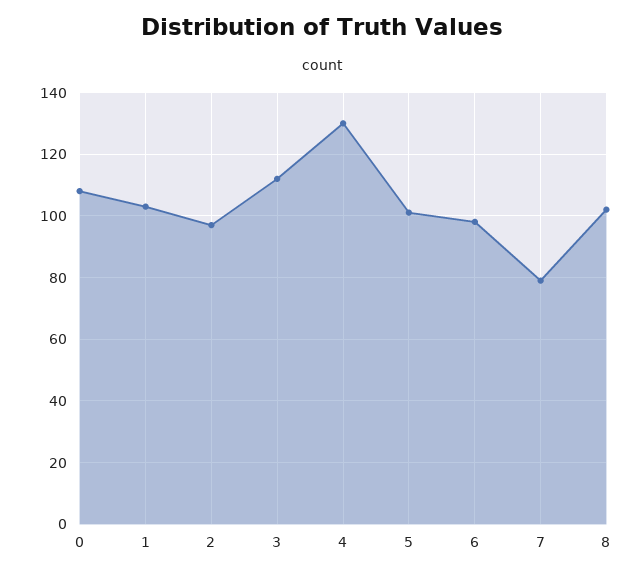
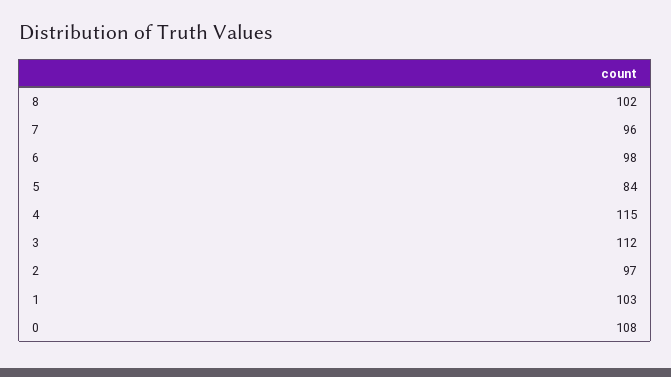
  {
    "0": 108,
    "1": 103,
    "2": 97,
    "3": 112,
-   "4": 130,
+   "4": 115,
-   "5": 100,
+   "5": 84,
    "6": 98,
-   "7": 80,
+   "7": 96,
    "8": 102
  }

